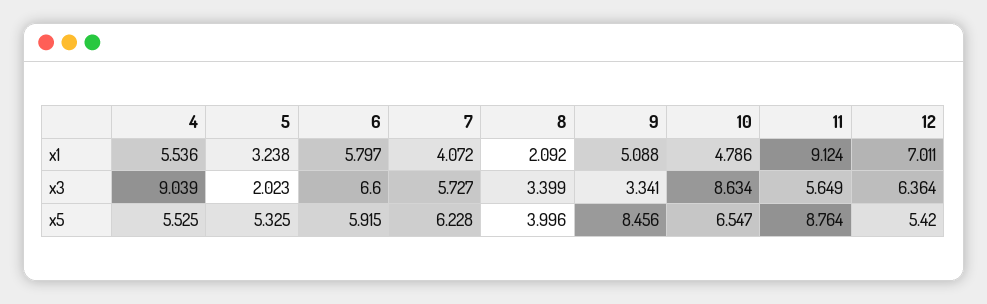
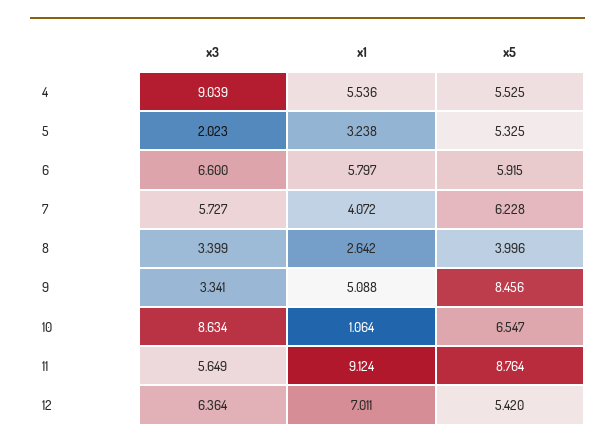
  {
    "4": {
      "x1": 5.536,
      "x3": 9.039,
      "x5": 5.525
    },
    "5": {
      "x1": 3.238,
      "x3": 2.023,
      "x5": 5.325
    },
    "6": {
      "x1": 5.797,
      "x3": 6.6,
      "x5": 5.915
    },
    "7": {
      "x1": 4.072,
      "x3": 5.727,
      "x5": 6.228
    },
    "8": {
-     "x1": 2.092,
+     "x1": 2.642,
      "x3": 3.399,
      "x5": 3.996
    },
    "9": {
      "x1": 5.088,
      "x3": 3.341,
      "x5": 8.456
    },
    "10": {
-     "x1": 4.786,
+     "x1": 1.064,
      "x3": 8.634,
      "x5": 6.547
    },
    "11": {
      "x1": 9.124,
      "x3": 5.649,
      "x5": 8.764
    },
    "12": {
      "x1": 7.011,
      "x3": 6.364,
      "x5": 5.42
    }
  }

